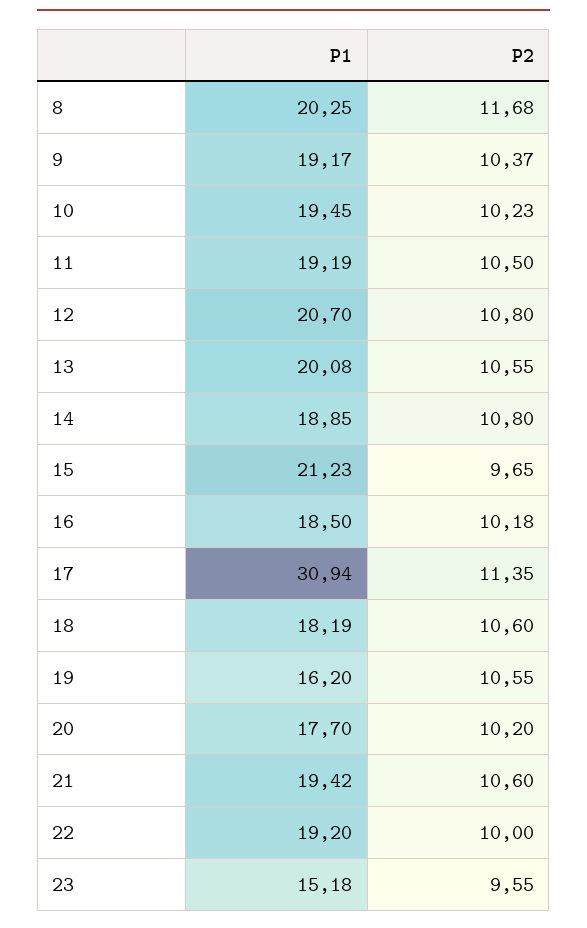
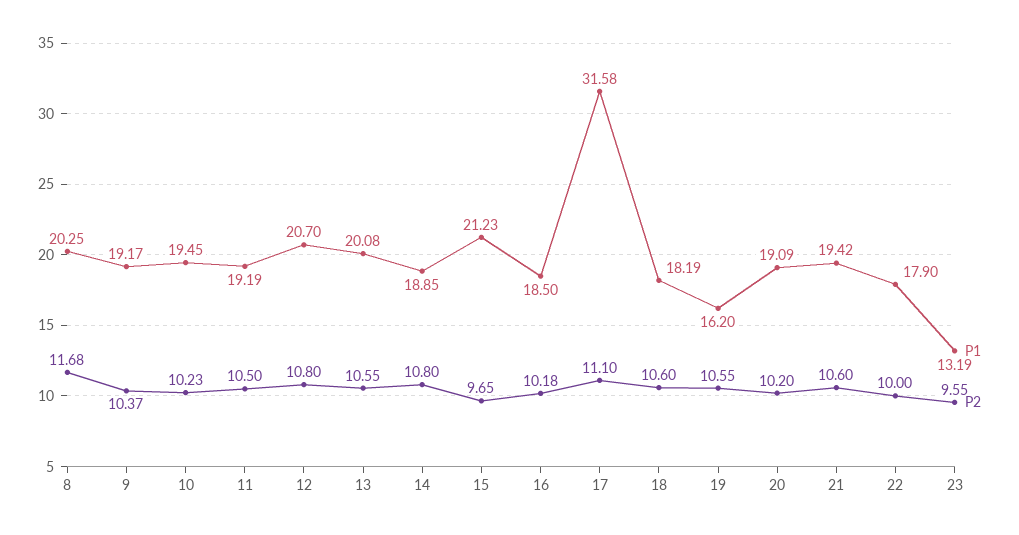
  {
    "P1": {
      "8": 20.25,
      "9": 19.17,
      "10": 19.45,
      "11": 19.19,
      "12": 20.7,
      "13": 20.08,
      "14": 18.85,
      "15": 21.23,
      "16": 18.5,
-     "17": 30.94,
+     "17": 31.58,
      "18": 18.19,
      "19": 16.2,
-     "20": 17.7,
+     "20": 19.09,
      "21": 19.42,
-     "22": 19.2,
+     "22": 17.9,
-     "23": 15.18
+     "23": 13.19
    },
    "P2": {
      "8": 11.68,
      "9": 10.37,
      "10": 10.23,
      "11": 10.5,
      "12": 10.8,
      "13": 10.55,
      "14": 10.8,
      "15": 9.65,
      "16": 10.18,
-     "17": 11.35,
+     "17": 11.1,
      "18": 10.6,
      "19": 10.55,
      "20": 10.2,
      "21": 10.6,
      "22": 10,
      "23": 9.55
    }
  }

